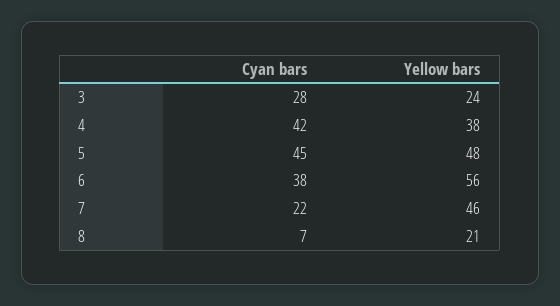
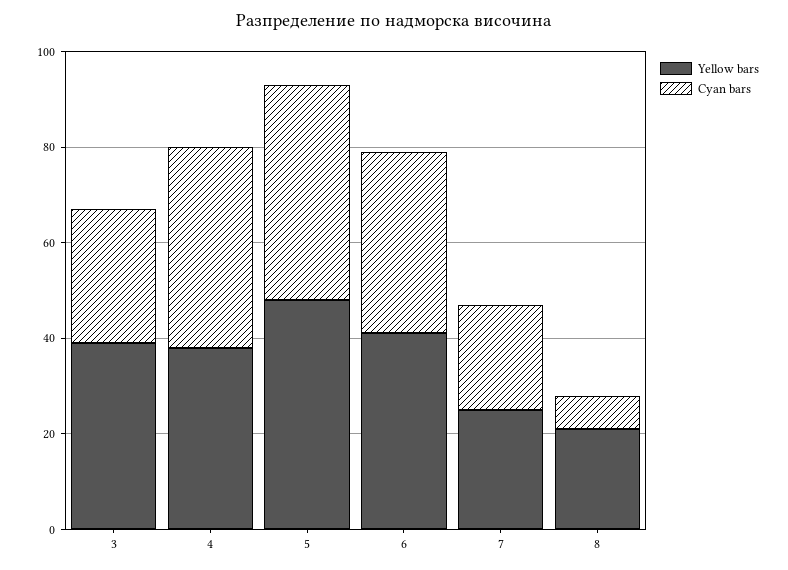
  {
    "Cyan bars": {
      "3": 28,
      "4": 42,
      "5": 45,
      "6": 38,
      "7": 22,
      "8": 7
    },
    "Yellow bars": {
-     "3": 24,
+     "3": 40,
      "4": 38,
      "5": 48,
-     "6": 56,
+     "6": 40,
-     "7": 46,
+     "7": 25,
      "8": 21
    }
  }

